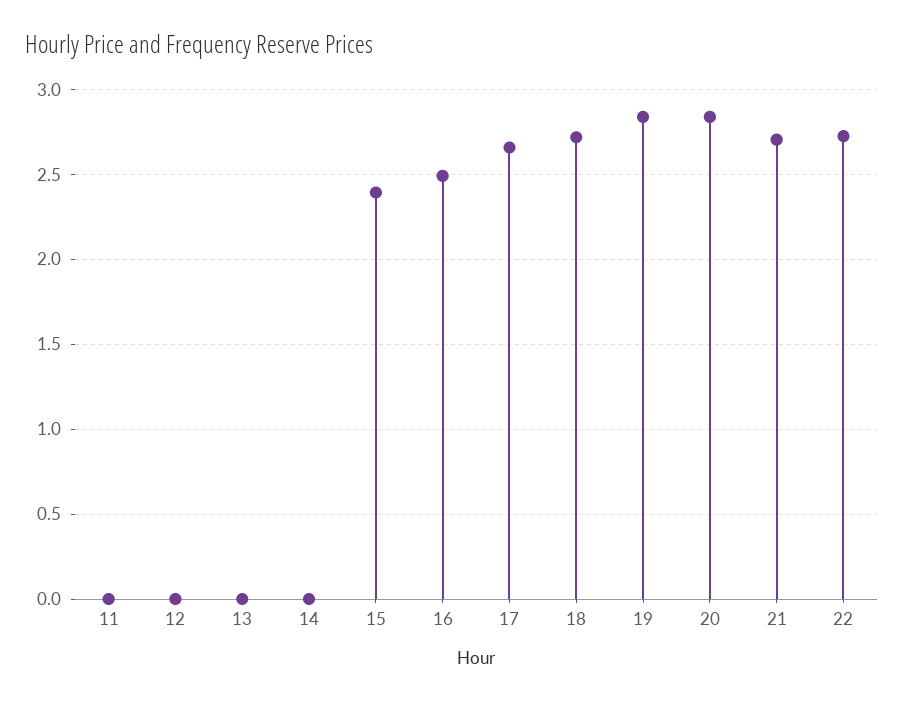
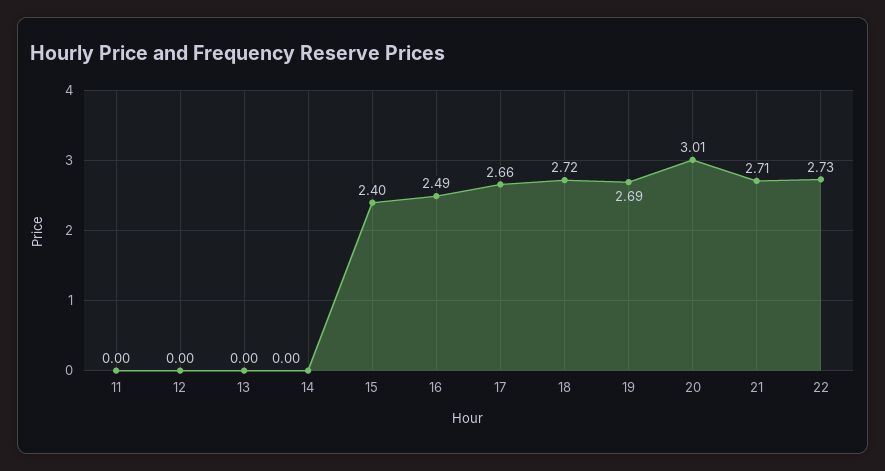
  {
    "11": 0,
    "12": 0,
    "13": 0,
    "14": 0,
    "15": 2.4,
    "16": 2.49,
    "17": 2.66,
    "18": 2.72,
-   "19": 2.85,
+   "19": 2.69,
-   "20": 2.85,
+   "20": 3.01,
    "21": 2.71,
    "22": 2.73
  }

